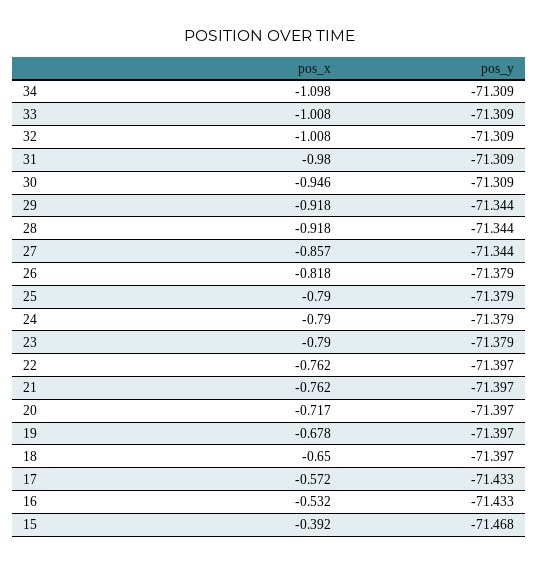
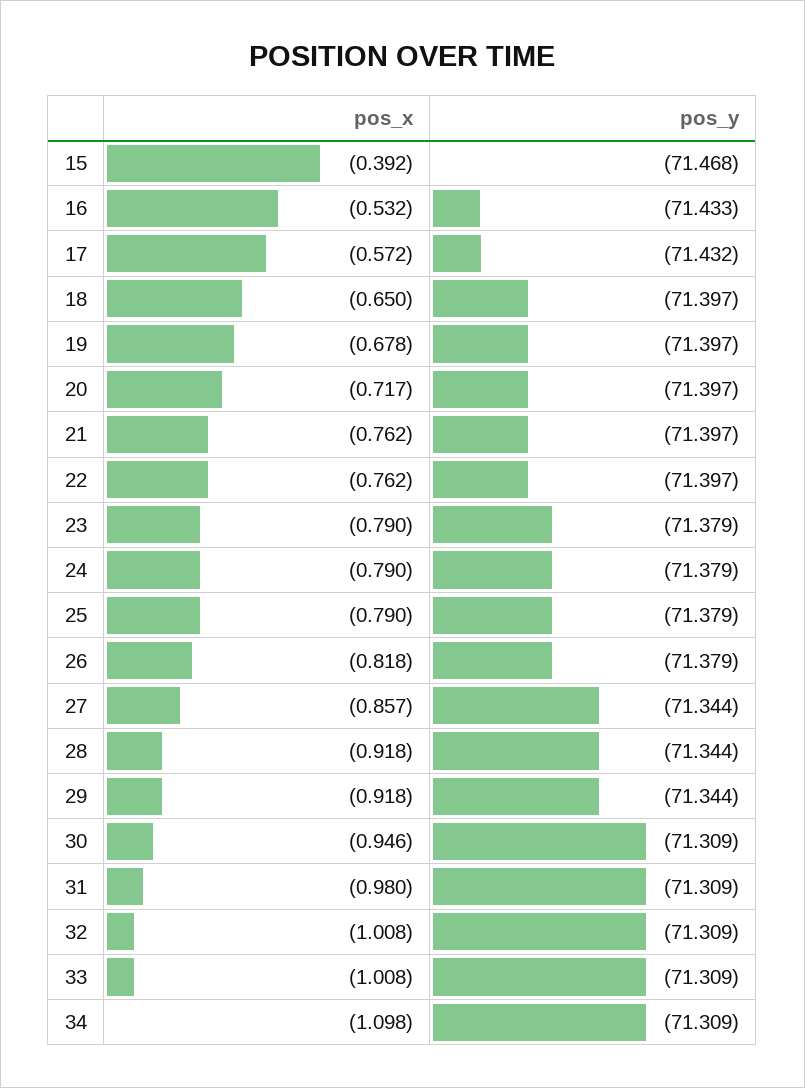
  {
    "pos_x": {
      "34": -1.098,
      "33": -1.008,
      "32": -1.008,
      "31": -0.98,
      "30": -0.946,
      "29": -0.918,
      "28": -0.918,
      "27": -0.857,
      "26": -0.818,
      "25": -0.79,
      "24": -0.79,
      "23": -0.79,
      "22": -0.762,
      "21": -0.762,
      "20": -0.717,
      "19": -0.678,
      "18": -0.65,
      "17": -0.572,
      "16": -0.532,
      "15": -0.392
    },
    "pos_y": {
      "34": -71.309,
      "33": -71.309,
      "32": -71.309,
      "31": -71.309,
      "30": -71.309,
      "29": -71.344,
      "28": -71.344,
      "27": -71.344,
      "26": -71.379,
      "25": -71.379,
      "24": -71.379,
      "23": -71.379,
      "22": -71.397,
      "21": -71.397,
      "20": -71.397,
      "19": -71.397,
      "18": -71.397,
-     "17": -71.433,
+     "17": -71.432,
      "16": -71.433,
      "15": -71.468
    }
  }

